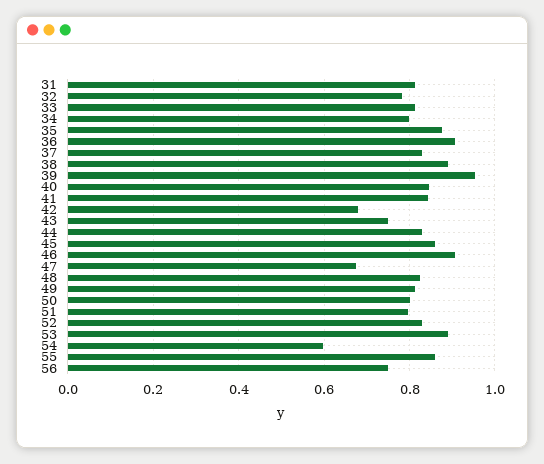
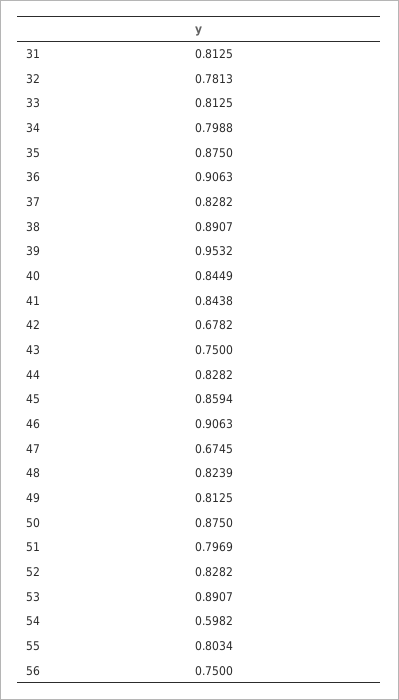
  {
    "31": 0.8125,
    "32": 0.7813,
    "33": 0.8125,
    "34": 0.7988,
    "35": 0.875,
    "36": 0.9063,
    "37": 0.8282,
    "38": 0.8907,
    "39": 0.9532,
    "40": 0.8449,
    "41": 0.8438,
    "42": 0.6782,
    "43": 0.75,
    "44": 0.8282,
    "45": 0.8594,
    "46": 0.9063,
    "47": 0.6745,
    "48": 0.8239,
    "49": 0.8125,
-   "50": 0.8,
+   "50": 0.875,
    "51": 0.7969,
    "52": 0.8282,
    "53": 0.8907,
    "54": 0.5982,
-   "55": 0.86,
+   "55": 0.8034,
    "56": 0.75
  }

